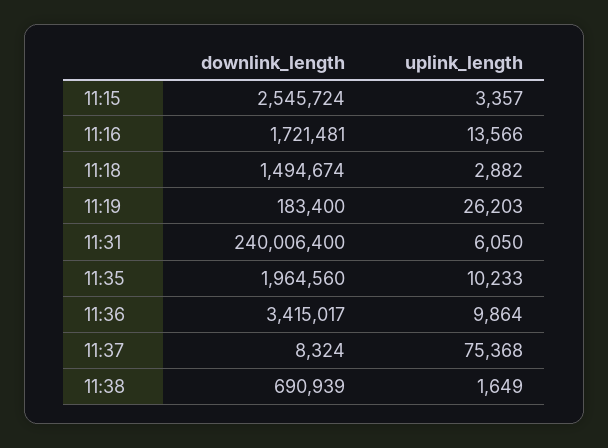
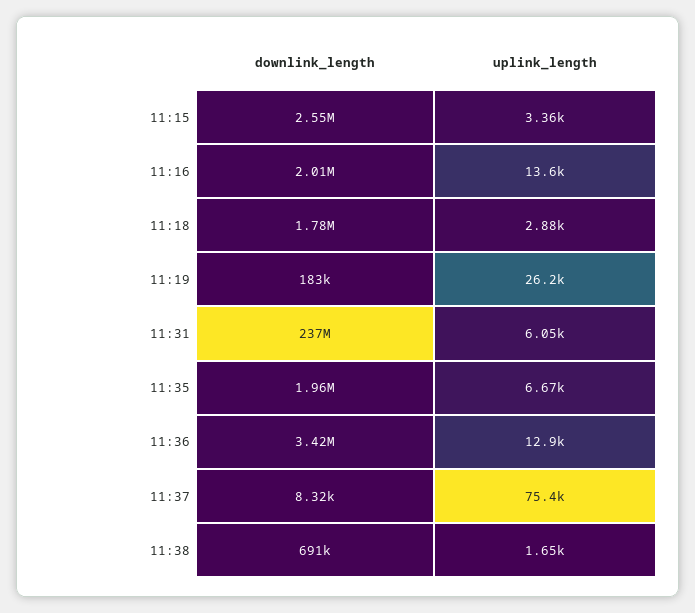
  {
    "downlink_length": {
      "11:15": 2545724,
-     "11:16": 1721481,
+     "11:16": 2010000,
-     "11:18": 1494674,
+     "11:18": 1780000,
      "11:19": 183400,
-     "11:31": 240006400,
+     "11:31": 237000000,
      "11:35": 1964560,
      "11:36": 3415017,
      "11:37": 8324,
      "11:38": 690939
    },
    "uplink_length": {
      "11:15": 3357,
      "11:16": 13566,
      "11:18": 2882,
      "11:19": 26203,
      "11:31": 6050,
-     "11:35": 10233,
+     "11:35": 6670,
-     "11:36": 9864,
+     "11:36": 12900,
      "11:37": 75368,
      "11:38": 1649
    }
  }

